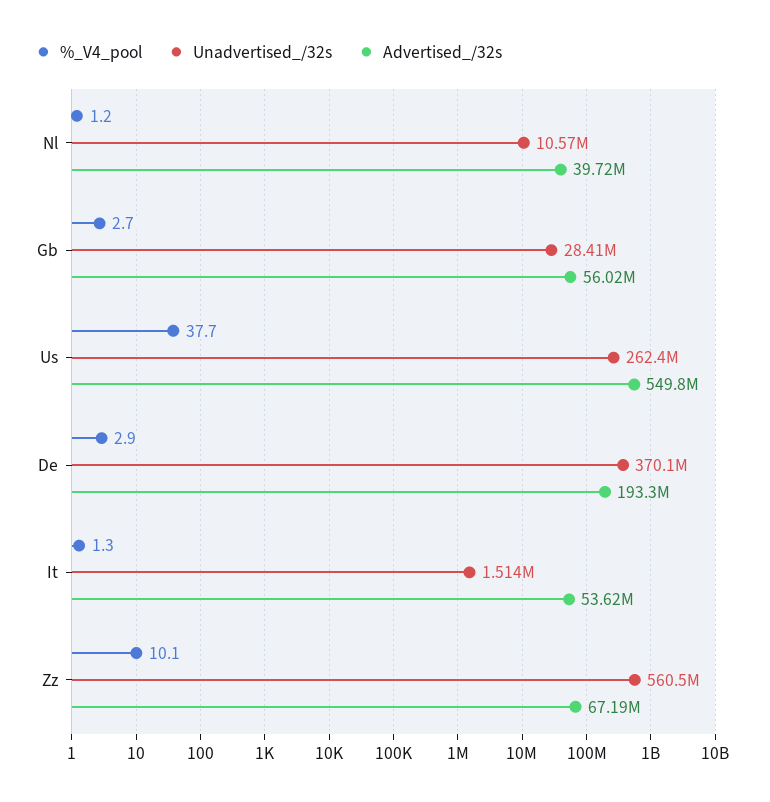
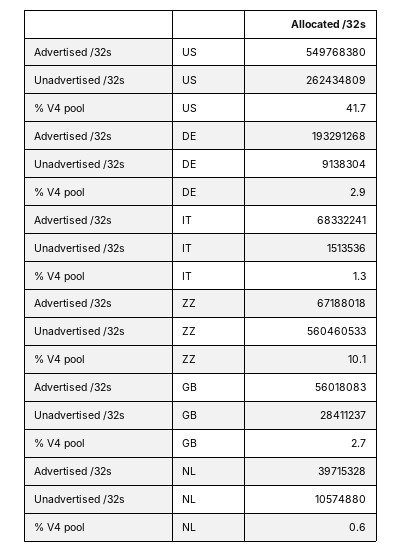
  {
    "%_V4_pool": {
-     "Nl": 1.2,
+     "Nl": 0.6,
      "Gb": 2.7,
-     "Us": 37.7,
+     "Us": 41.7,
      "De": 2.9,
      "It": 1.3,
      "Zz": 10.1
    },
    "Unadvertised_/32s": {
      "Nl": 10574880,
      "Gb": 28411237,
      "Us": 262434809,
-     "De": 370100000,
+     "De": 9138304,
      "It": 1513536,
      "Zz": 560460533
    },
    "Advertised_/32s": {
      "Nl": 39715328,
      "Gb": 56018083,
      "Us": 549768380,
      "De": 193291268,
-     "It": 53620000,
+     "It": 68332241,
      "Zz": 67188018
    }
  }

